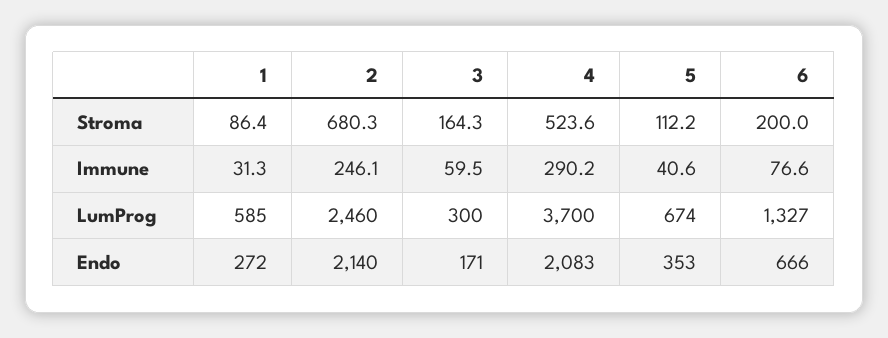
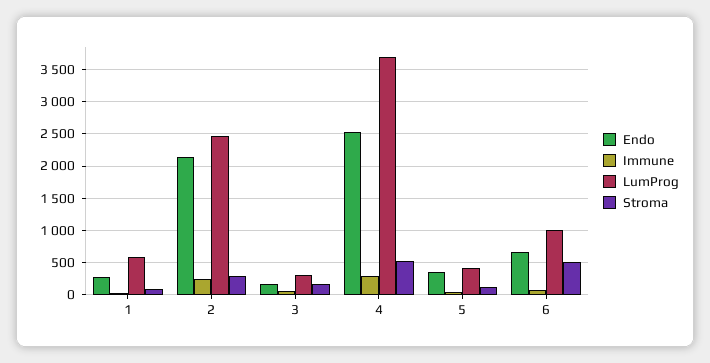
  {
    "Stroma": {
      "1": 86.4,
-     "2": 680.3,
+     "2": 300,
      "3": 164.3,
      "4": 523.6,
      "5": 112.2,
-     "6": 200
+     "6": 500
    },
    "Immune": {
      "1": 31.3,
      "2": 246.1,
      "3": 59.5,
      "4": 290.2,
      "5": 40.6,
      "6": 76.6
    },
    "LumProg": {
      "1": 585,
      "2": 2460,
      "3": 300,
      "4": 3700,
-     "5": 674,
+     "5": 400,
-     "6": 1327
+     "6": 1000
    },
    "Endo": {
      "1": 272,
      "2": 2140,
      "3": 171,
-     "4": 2083,
+     "4": 2500,
      "5": 353,
      "6": 666
    }
  }

